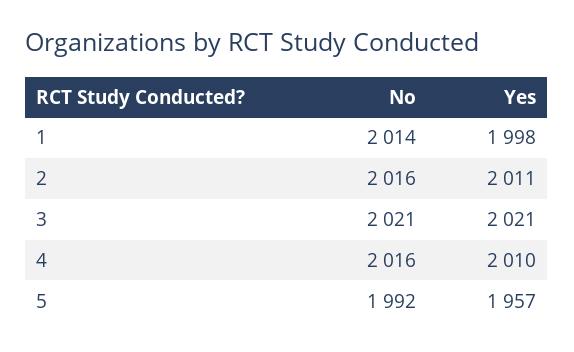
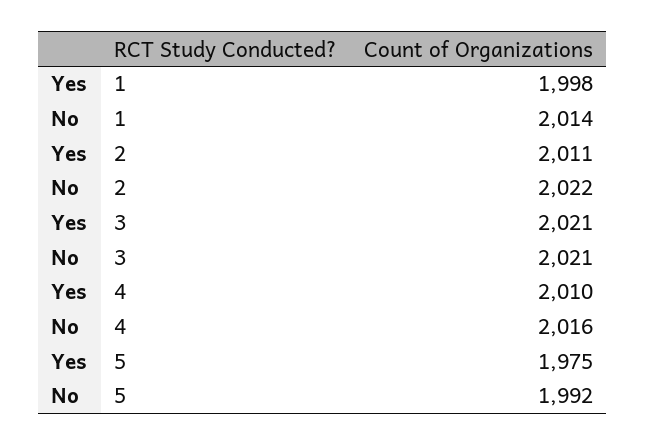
  {
    "No": {
      "1": 2014,
-     "2": 2016,
+     "2": 2022,
      "3": 2021,
      "4": 2016,
      "5": 1992
    },
    "Yes": {
      "1": 1998,
      "2": 2011,
      "3": 2021,
      "4": 2010,
-     "5": 1957
+     "5": 1975
    }
  }

